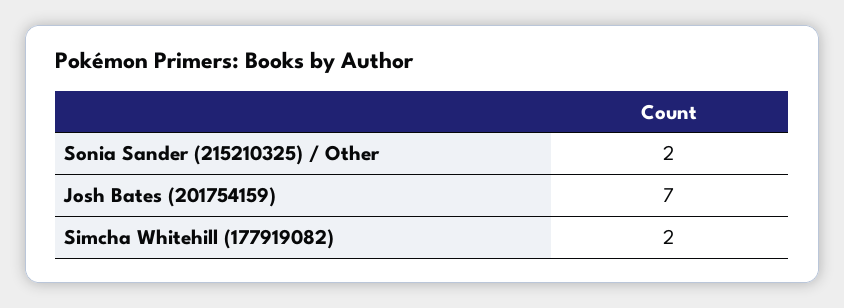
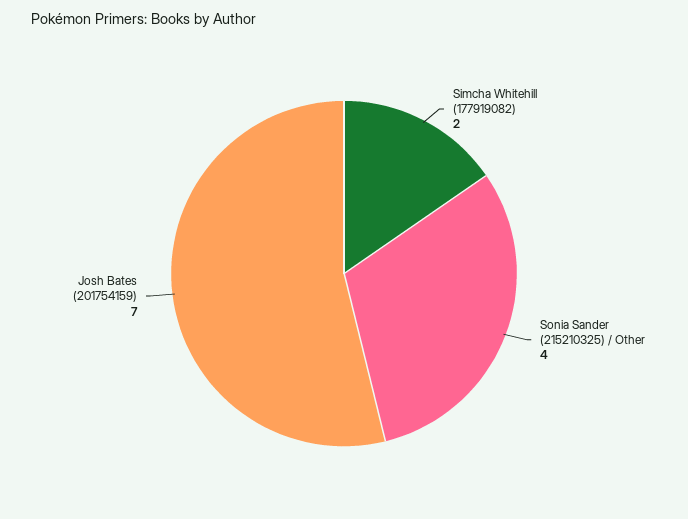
  {
-   "Sonia Sander (215210325) / Other": 2,
+   "Sonia Sander (215210325) / Other": 4,
    "Josh Bates (201754159)": 7,
    "Simcha Whitehill (177919082)": 2
  }

